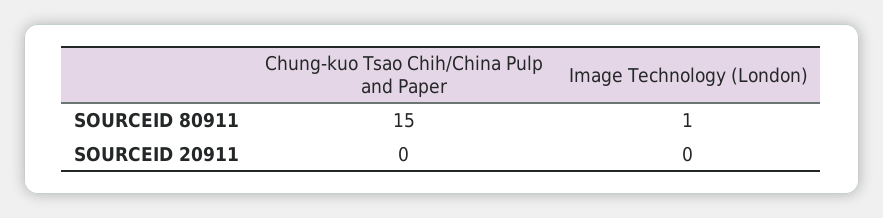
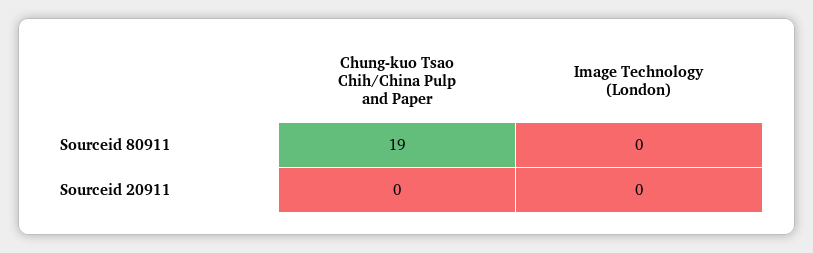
  {
    "Chung-kuo Tsao Chih/China Pulp and Paper": {
-     "SOURCEID 80911": 15,
+     "SOURCEID 80911": 19,
      "SOURCEID 20911": 0
    },
    "Image Technology (London)": {
-     "SOURCEID 80911": 1,
+     "SOURCEID 80911": 0,
      "SOURCEID 20911": 0
    }
  }

